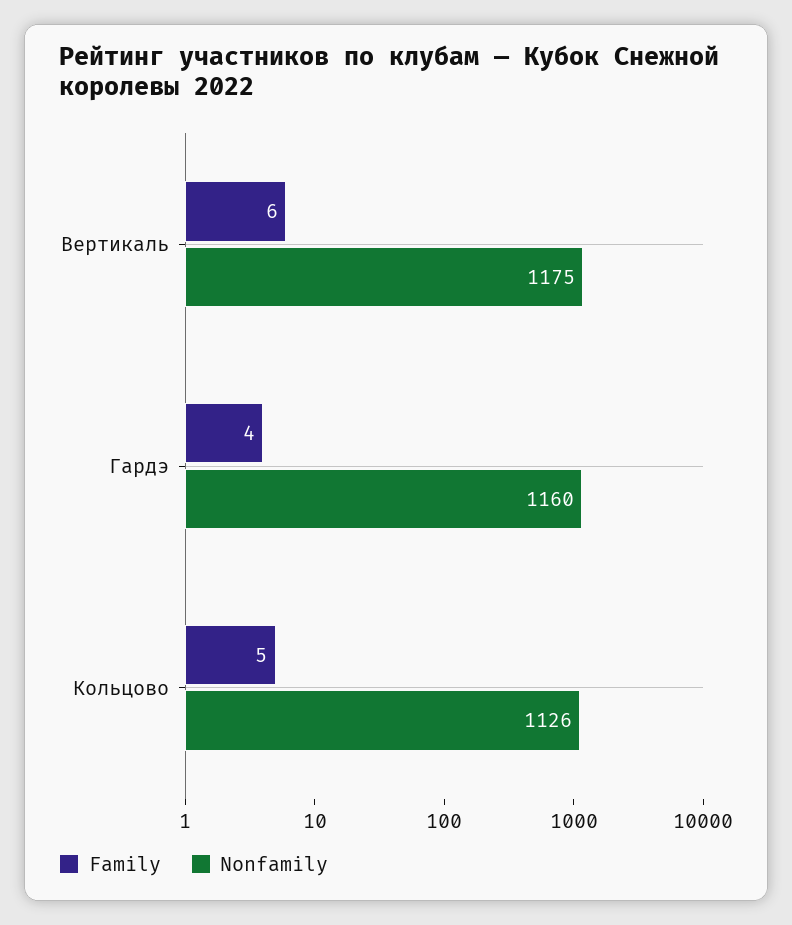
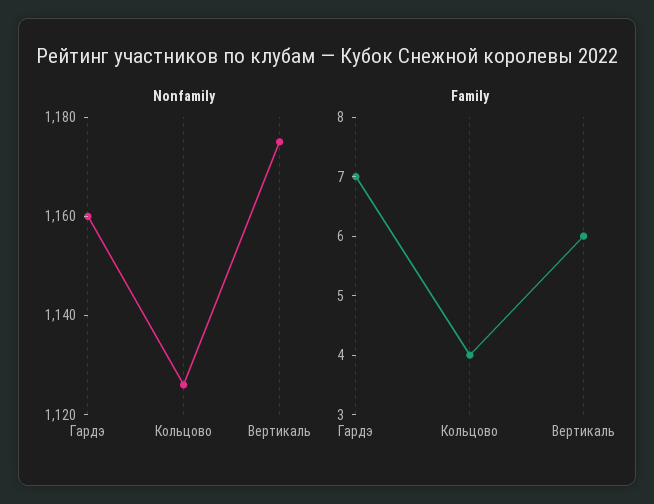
  {
    "Family": {
      "Вертикаль": 6,
-     "Гардэ": 4,
+     "Гардэ": 7,
-     "Кольцово": 5
+     "Кольцово": 4
    },
    "Nonfamily": {
      "Вертикаль": 1175,
      "Гардэ": 1160,
      "Кольцово": 1126
    }
  }

